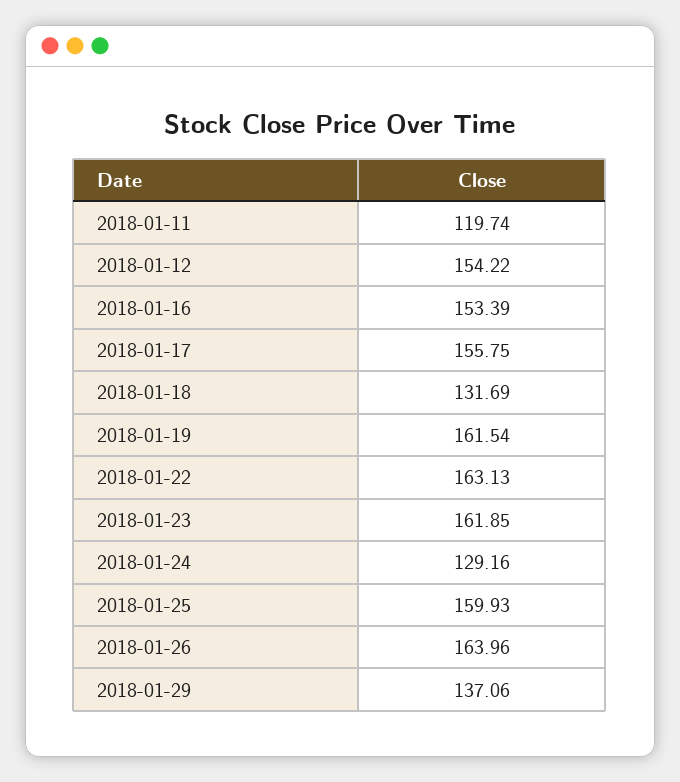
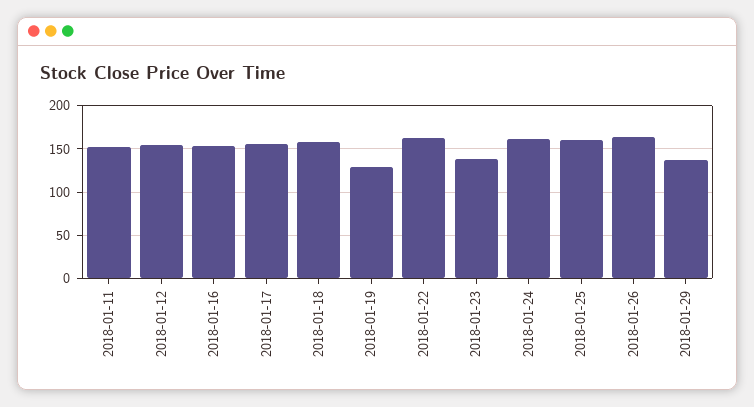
  {
-   "2018-01-11": 119.74,
+   "2018-01-11": 150,
    "2018-01-12": 154.22,
    "2018-01-16": 153.39,
    "2018-01-17": 155.75,
-   "2018-01-18": 131.69,
+   "2018-01-18": 160,
-   "2018-01-19": 161.54,
+   "2018-01-19": 130,
    "2018-01-22": 163.13,
-   "2018-01-23": 161.85,
+   "2018-01-23": 140,
-   "2018-01-24": 129.16,
+   "2018-01-24": 160,
    "2018-01-25": 159.93,
    "2018-01-26": 163.96,
    "2018-01-29": 137.06
  }

